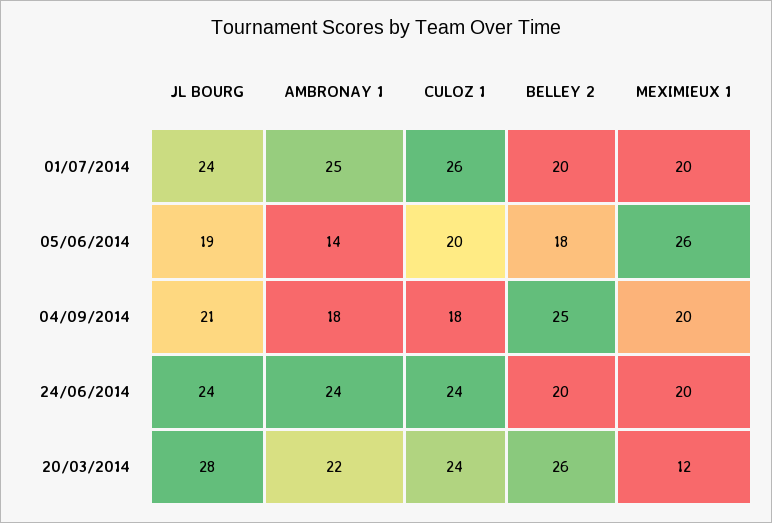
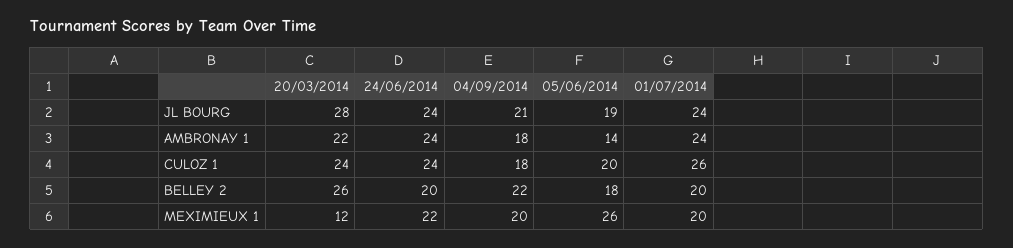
  {
    "JL BOURG": {
      "01/07/2014": 24,
      "05/06/2014": 19,
      "04/09/2014": 21,
      "24/06/2014": 24,
      "20/03/2014": 28
    },
    "AMBRONAY 1": {
-     "01/07/2014": 25,
+     "01/07/2014": 24,
      "05/06/2014": 14,
      "04/09/2014": 18,
      "24/06/2014": 24,
      "20/03/2014": 22
    },
    "CULOZ 1": {
      "01/07/2014": 26,
      "05/06/2014": 20,
      "04/09/2014": 18,
      "24/06/2014": 24,
      "20/03/2014": 24
    },
    "BELLEY 2": {
      "01/07/2014": 20,
      "05/06/2014": 18,
-     "04/09/2014": 25,
+     "04/09/2014": 22,
      "24/06/2014": 20,
      "20/03/2014": 26
    },
    "MEXIMIEUX 1": {
      "01/07/2014": 20,
      "05/06/2014": 26,
      "04/09/2014": 20,
-     "24/06/2014": 20,
+     "24/06/2014": 22,
      "20/03/2014": 12
    }
  }

